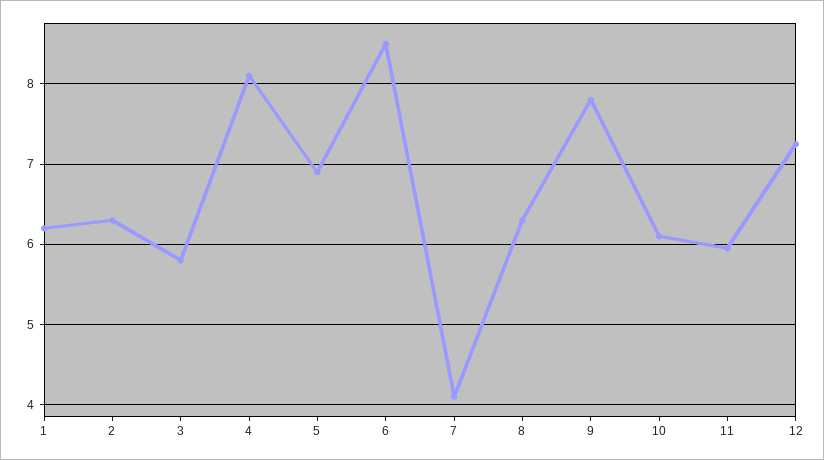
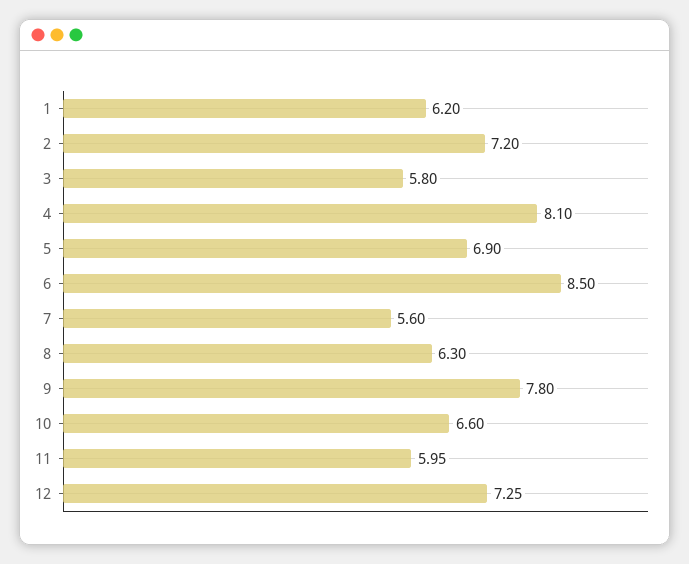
  {
    "1": 6.2,
-   "2": 6.3,
+   "2": 7.2,
    "3": 5.8,
    "4": 8.1,
    "5": 6.9,
    "6": 8.5,
-   "7": 4.1,
+   "7": 5.6,
    "8": 6.3,
    "9": 7.8,
-   "10": 6.1,
+   "10": 6.6,
    "11": 5.95,
    "12": 7.25
  }

